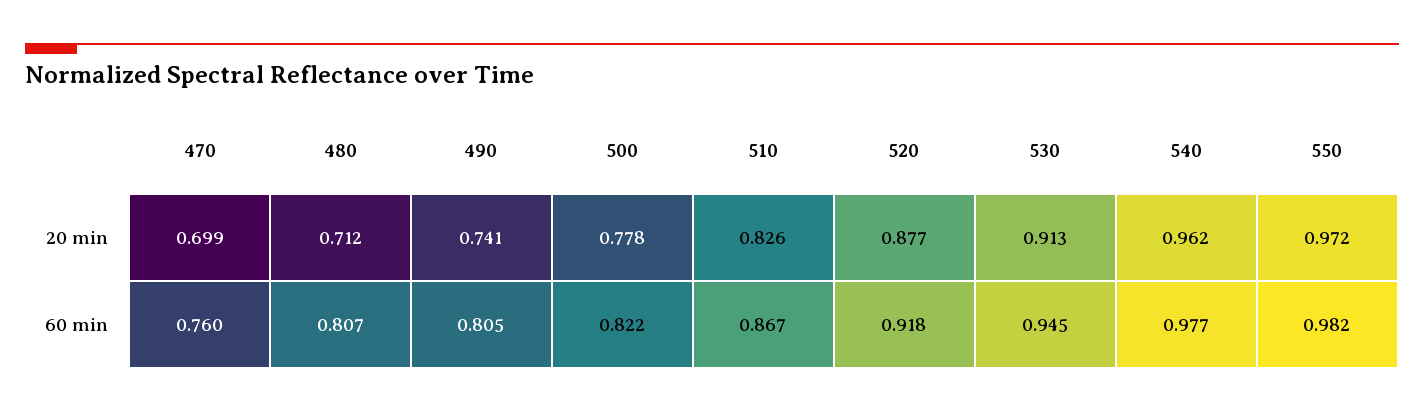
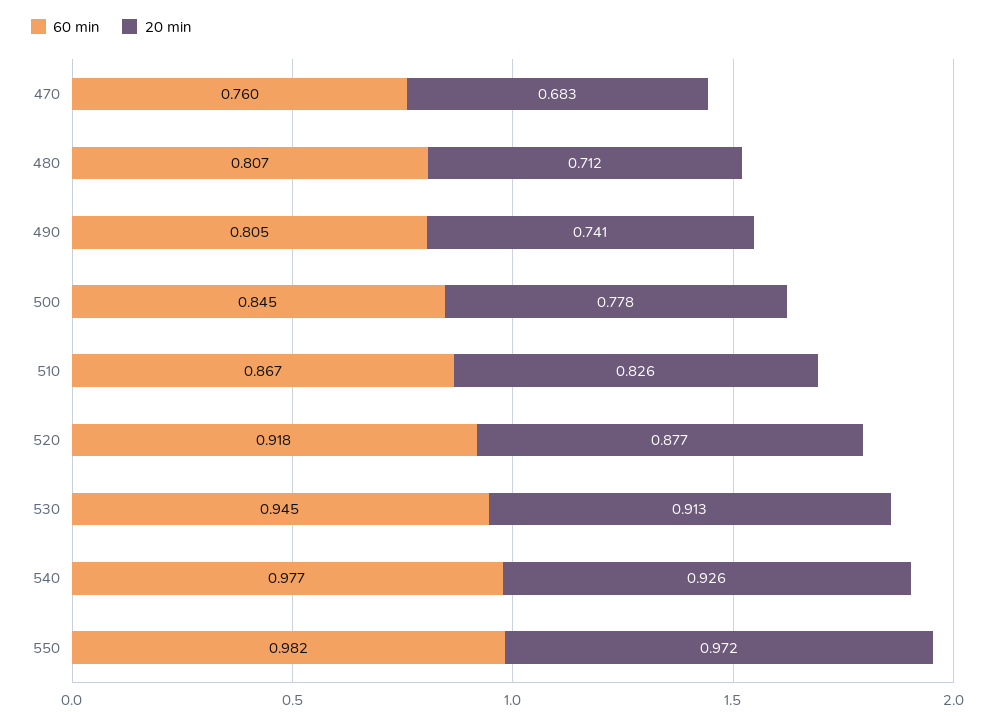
  {
    "20 min": {
-     "470": 0.699,
+     "470": 0.683,
      "480": 0.712,
      "490": 0.741,
      "500": 0.778,
      "510": 0.826,
      "520": 0.877,
      "530": 0.913,
-     "540": 0.962,
+     "540": 0.926,
      "550": 0.972
    },
    "60 min": {
      "470": 0.76,
      "480": 0.807,
      "490": 0.805,
-     "500": 0.822,
+     "500": 0.845,
      "510": 0.867,
      "520": 0.918,
      "530": 0.945,
      "540": 0.977,
      "550": 0.982
    }
  }

